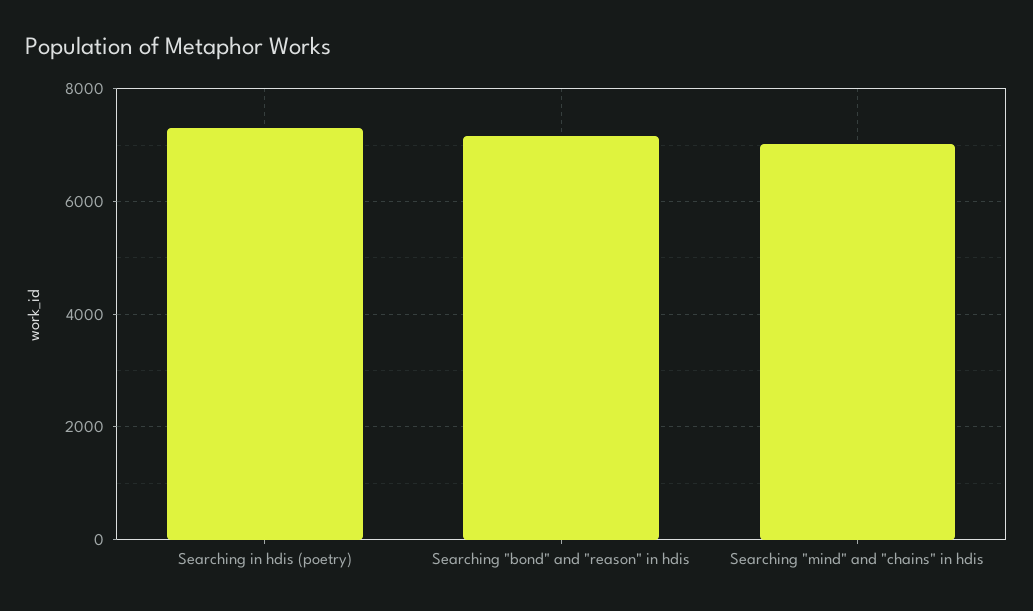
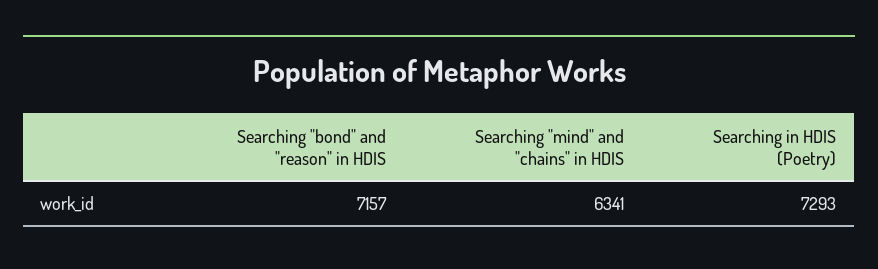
  {
    "Searching in hdis (poetry)": 7293,
    "Searching \"bond\" and \"reason\" in hdis": 7157,
-   "Searching \"mind\" and \"chains\" in hdis": 7000
+   "Searching \"mind\" and \"chains\" in hdis": 6341
  }

